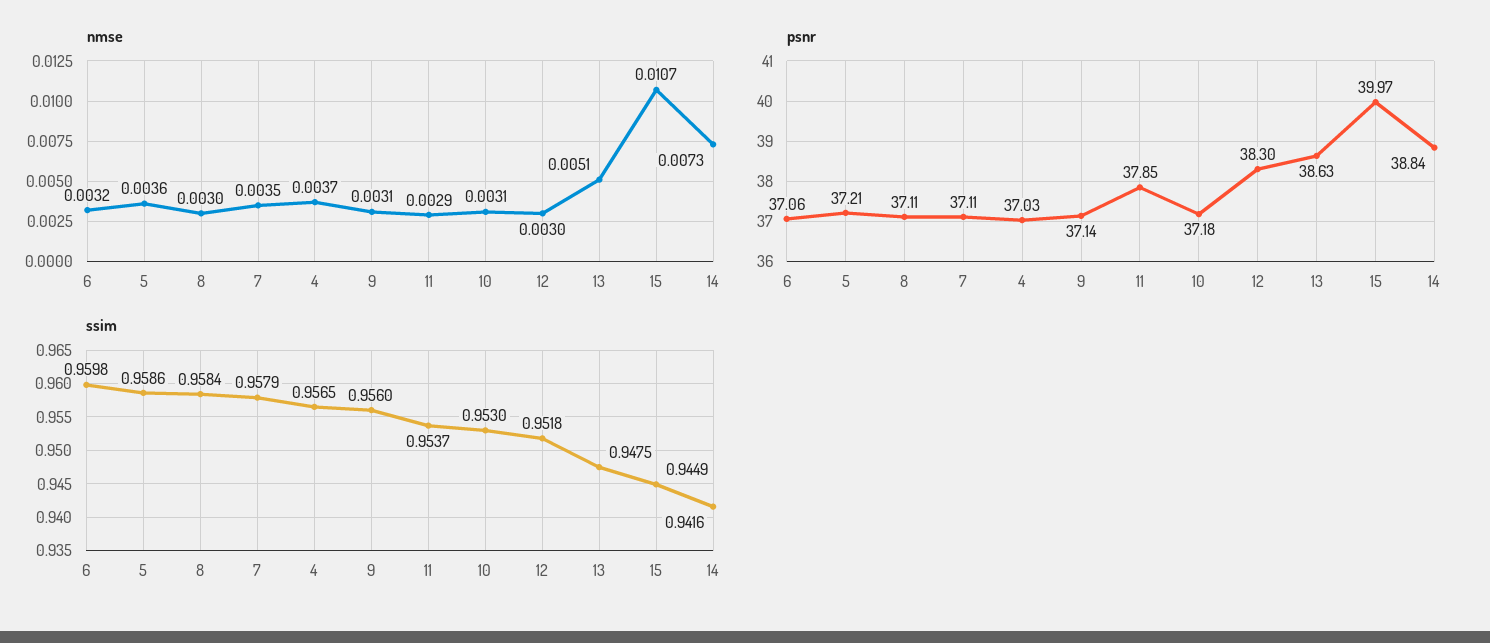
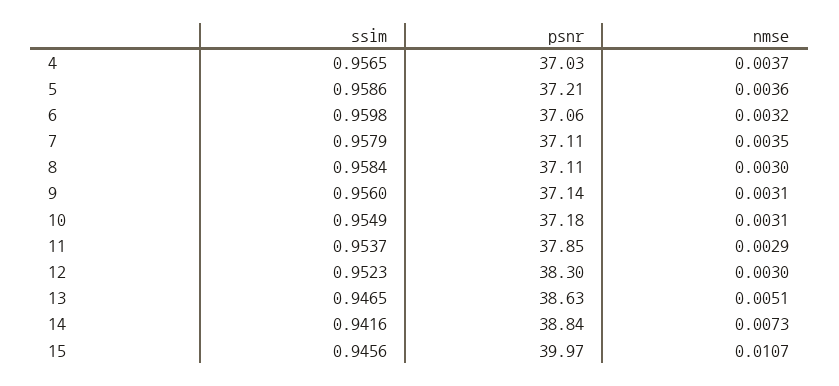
  {
    "nmse": {
      "6": 0.0032,
      "5": 0.0036,
      "8": 0.003,
      "7": 0.0035,
      "4": 0.0037,
      "9": 0.0031,
      "11": 0.0029,
      "10": 0.0031,
      "12": 0.003,
      "13": 0.0051,
      "15": 0.0107,
      "14": 0.0073
    },
    "psnr": {
      "6": 37.06,
      "5": 37.21,
      "8": 37.11,
      "7": 37.11,
      "4": 37.03,
      "9": 37.14,
      "11": 37.85,
      "10": 37.18,
      "12": 38.3,
      "13": 38.63,
      "15": 39.97,
      "14": 38.84
    },
    "ssim": {
      "6": 0.9598,
      "5": 0.9586,
      "8": 0.9584,
      "7": 0.9579,
      "4": 0.9565,
      "9": 0.956,
      "11": 0.9537,
-     "10": 0.953,
+     "10": 0.9549,
-     "12": 0.9518,
+     "12": 0.9523,
-     "13": 0.9475,
+     "13": 0.9465,
-     "15": 0.9449,
+     "15": 0.9456,
      "14": 0.9416
    }
  }

